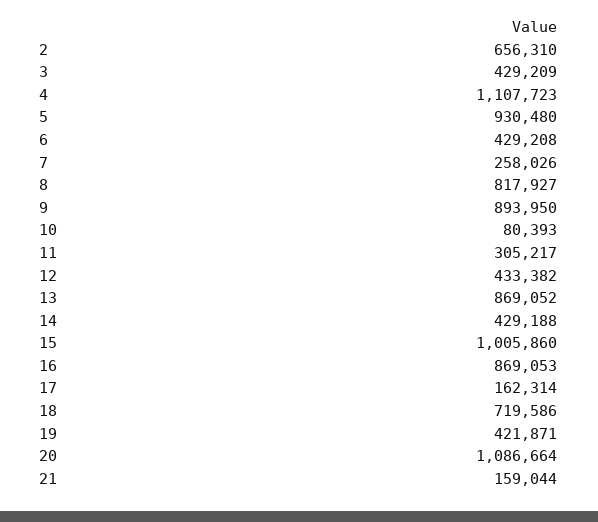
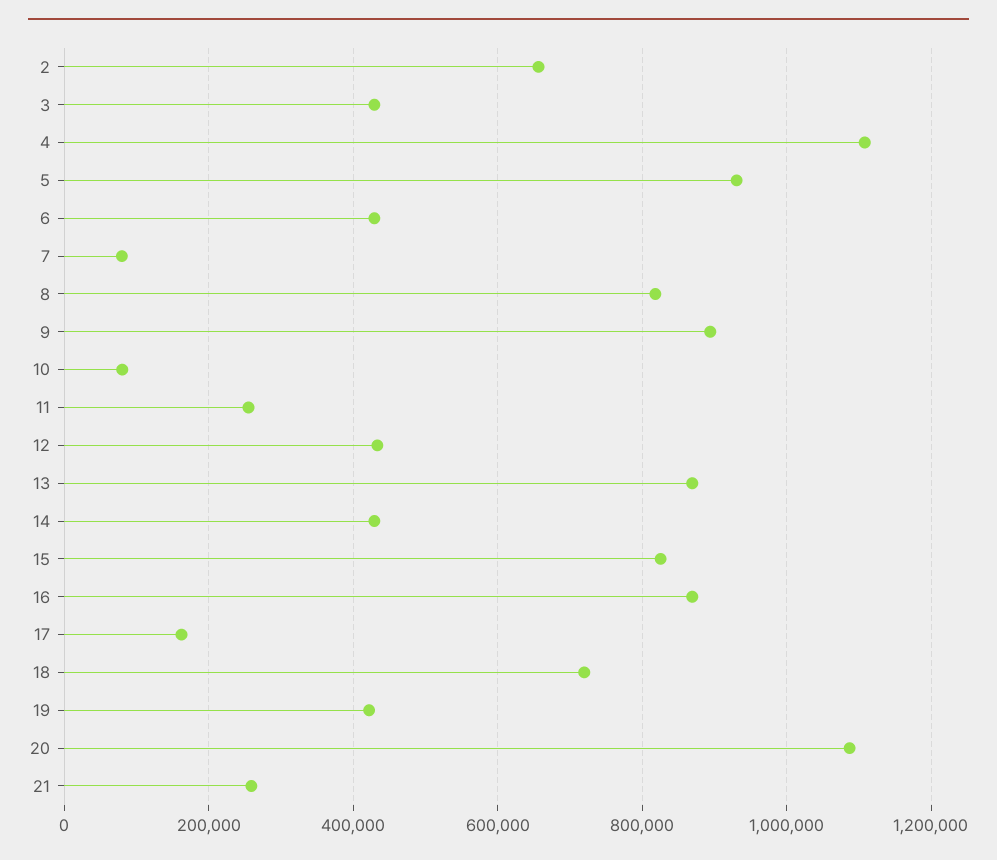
  {
    "2": 656310,
    "3": 429209,
    "4": 1107723,
    "5": 930480,
    "6": 429208,
-   "7": 258026,
+   "7": 80000,
    "8": 817927,
    "9": 893950,
    "10": 80393,
-   "11": 305217,
+   "11": 260000,
    "12": 433382,
    "13": 869052,
    "14": 429188,
-   "15": 1005860,
+   "15": 820000,
    "16": 869053,
    "17": 162314,
    "18": 719586,
    "19": 421871,
    "20": 1086664,
-   "21": 159044
+   "21": 260000
  }

